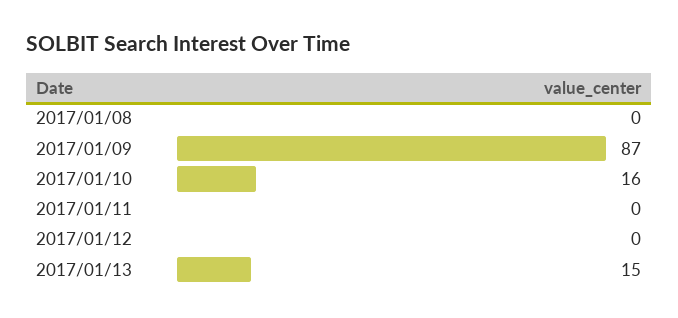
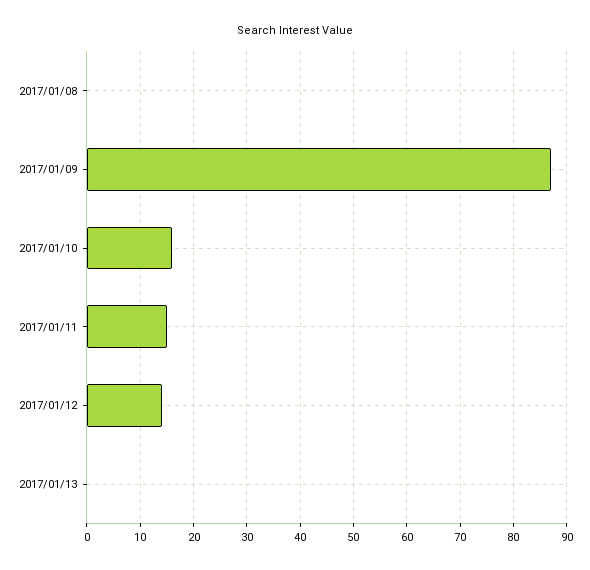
  {
    "2017/01/08": 0,
    "2017/01/09": 87,
    "2017/01/10": 16,
-   "2017/01/11": 0,
+   "2017/01/11": 15,
-   "2017/01/12": 0,
+   "2017/01/12": 15,
-   "2017/01/13": 15
+   "2017/01/13": 0
  }

